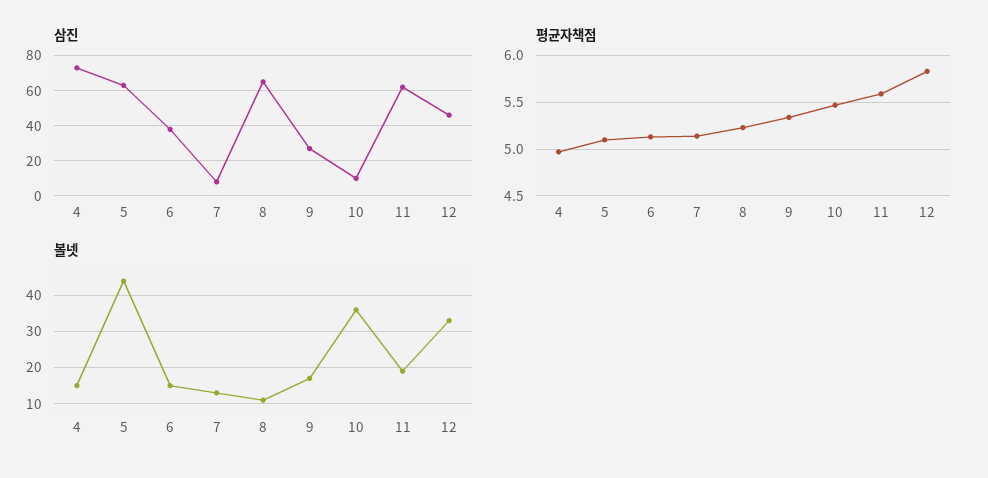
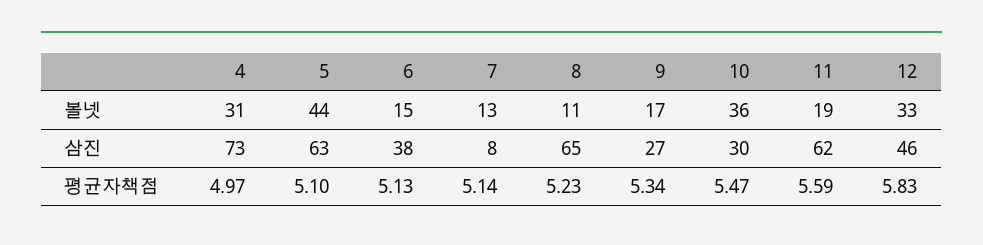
  {
    "삼진": {
      "4": 73,
      "5": 63,
      "6": 38,
      "7": 8,
      "8": 65,
      "9": 27,
-     "10": 10,
+     "10": 30,
      "11": 62,
      "12": 46
    },
    "평균자책점": {
      "4": 4.97,
      "5": 5.1,
      "6": 5.13,
      "7": 5.14,
      "8": 5.23,
      "9": 5.34,
      "10": 5.47,
      "11": 5.59,
      "12": 5.83
    },
    "볼넷": {
-     "4": 15,
+     "4": 31,
      "5": 44,
      "6": 15,
      "7": 13,
      "8": 11,
      "9": 17,
      "10": 36,
      "11": 19,
      "12": 33
    }
  }

